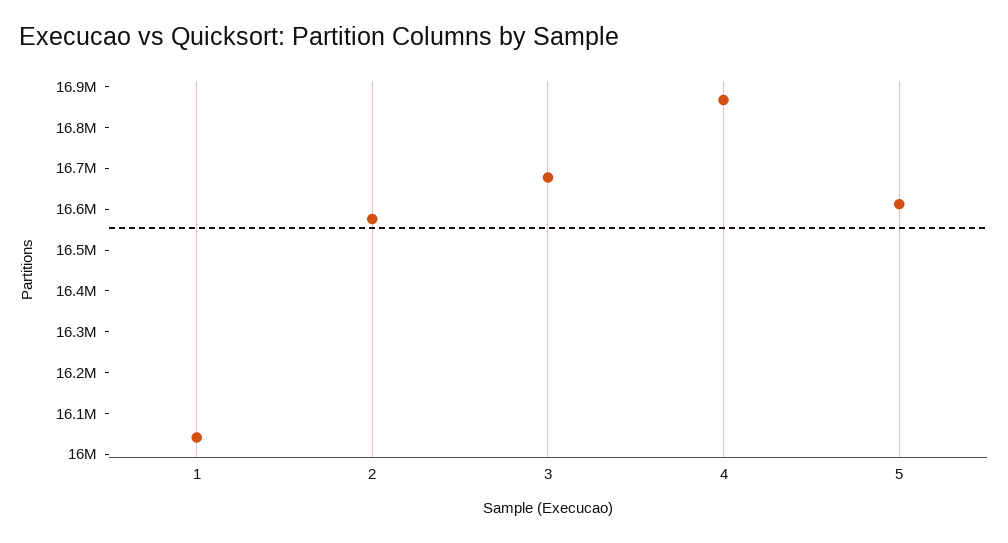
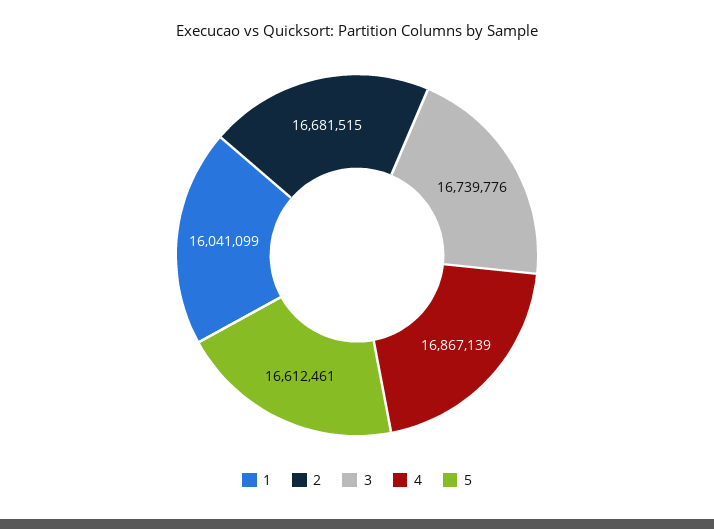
  {
    "1": 16041099,
-   "2": 16580000,
+   "2": 16681515,
-   "3": 16680000,
+   "3": 16739776,
    "4": 16867139,
    "5": 16612461
  }

